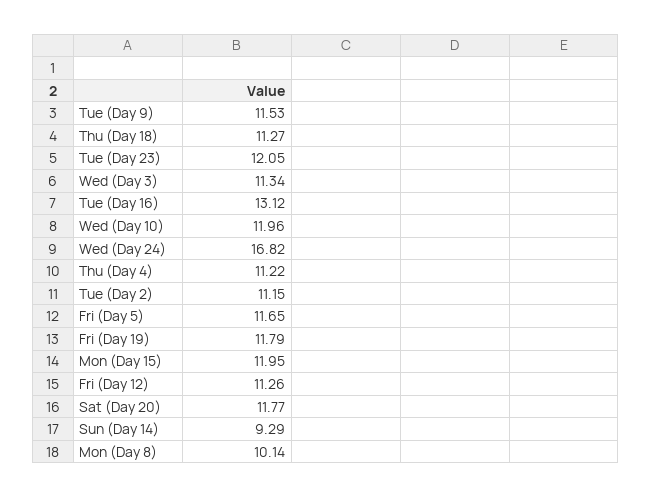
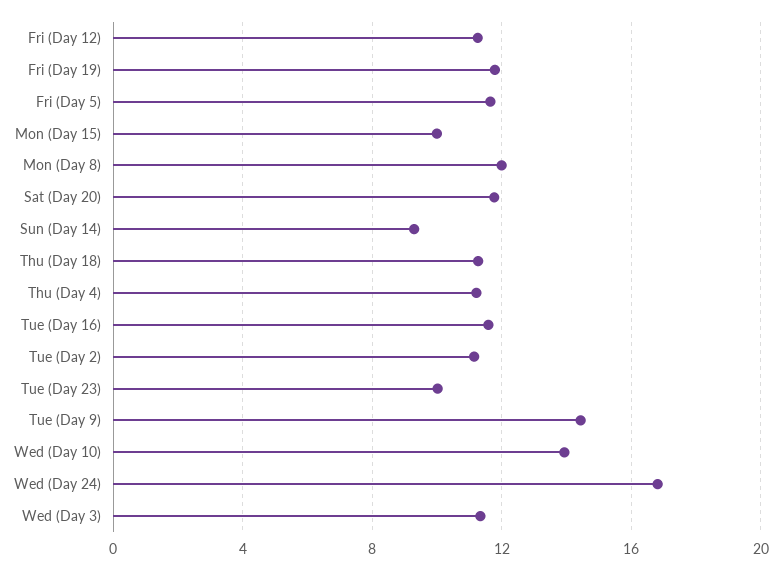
  {
-   "Tue (Day 9)": 11.53,
+   "Tue (Day 9)": 14.5,
    "Thu (Day 18)": 11.27,
-   "Tue (Day 23)": 12.05,
+   "Tue (Day 23)": 10,
    "Wed (Day 3)": 11.34,
-   "Tue (Day 16)": 13.12,
+   "Tue (Day 16)": 11.5,
-   "Wed (Day 10)": 11.96,
+   "Wed (Day 10)": 14,
    "Wed (Day 24)": 16.82,
    "Thu (Day 4)": 11.22,
    "Tue (Day 2)": 11.15,
    "Fri (Day 5)": 11.65,
    "Fri (Day 19)": 11.79,
-   "Mon (Day 15)": 11.95,
+   "Mon (Day 15)": 10,
    "Fri (Day 12)": 11.26,
    "Sat (Day 20)": 11.77,
    "Sun (Day 14)": 9.29,
-   "Mon (Day 8)": 10.14
+   "Mon (Day 8)": 12
  }

